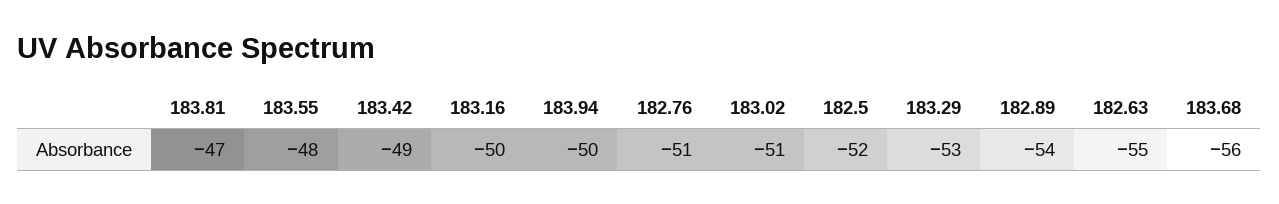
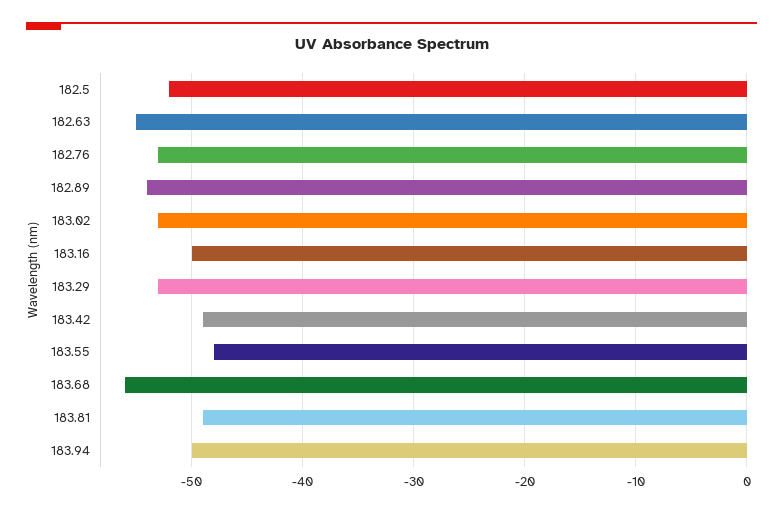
  {
-   "183.81": -47,
+   "183.81": -49,
    "183.55": -48,
    "183.42": -49,
    "183.16": -50,
    "183.94": -50,
-   "182.76": -51,
+   "182.76": -53,
-   "183.02": -51,
+   "183.02": -53,
    "182.5": -52,
    "183.29": -53,
    "182.89": -54,
    "182.63": -55,
    "183.68": -56
  }

